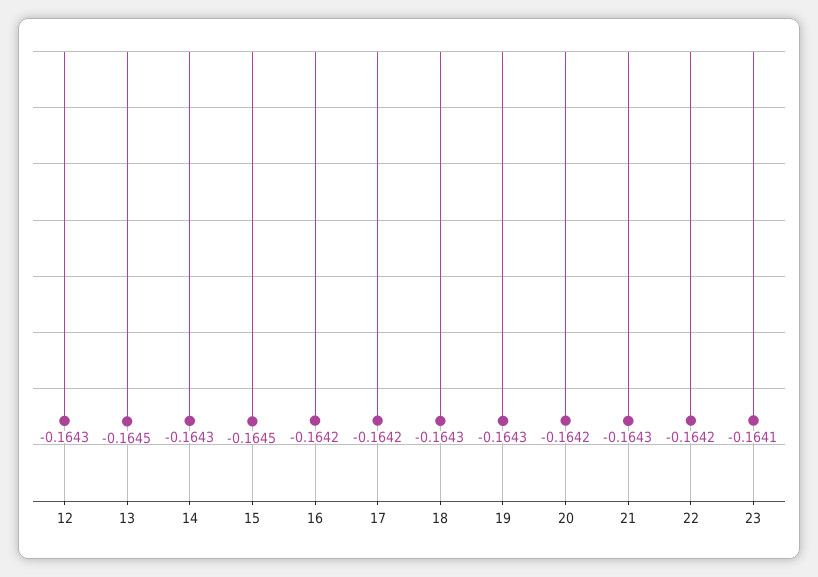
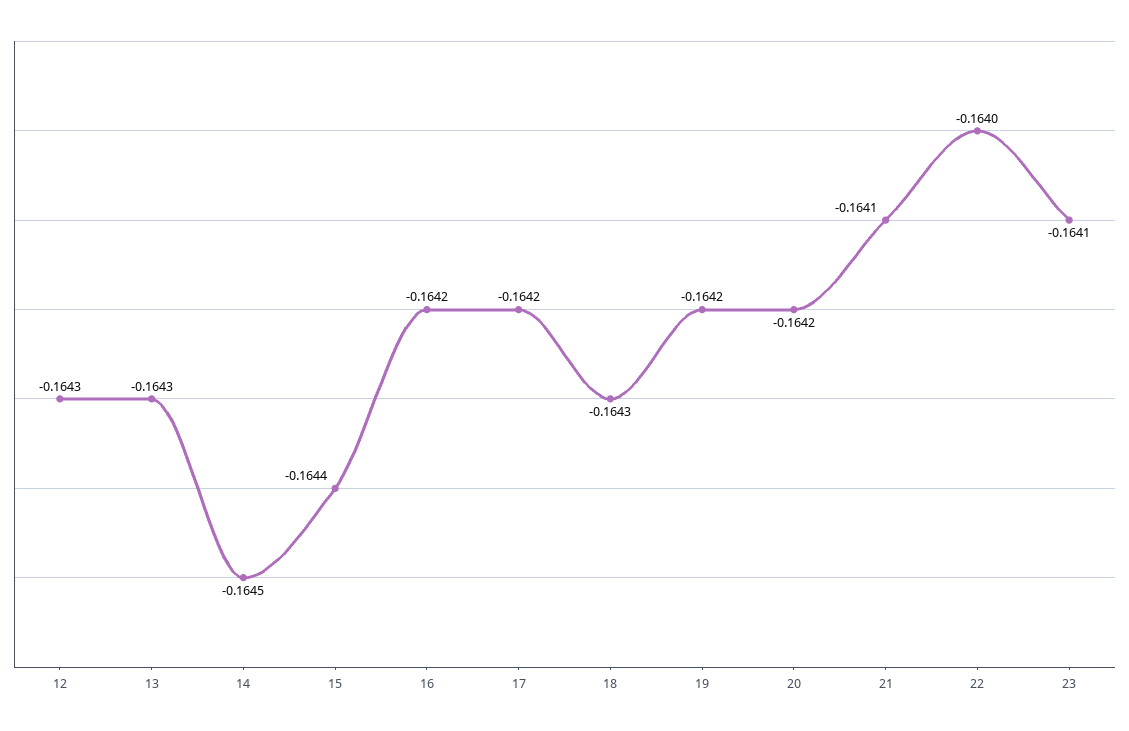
  {
    "12": -0.1643,
-   "13": -0.1645,
+   "13": -0.1643,
-   "14": -0.1643,
+   "14": -0.1645,
-   "15": -0.1645,
+   "15": -0.1644,
    "16": -0.1642,
    "17": -0.1642,
    "18": -0.1643,
-   "19": -0.1643,
+   "19": -0.1642,
    "20": -0.1642,
-   "21": -0.1643,
+   "21": -0.1641,
-   "22": -0.1642,
+   "22": -0.164,
    "23": -0.1641
  }

